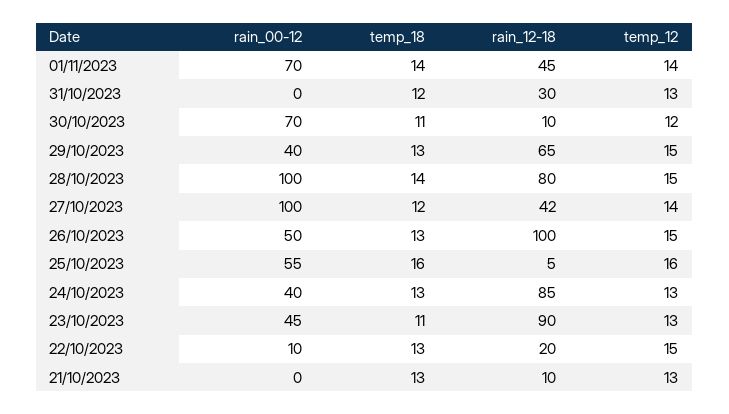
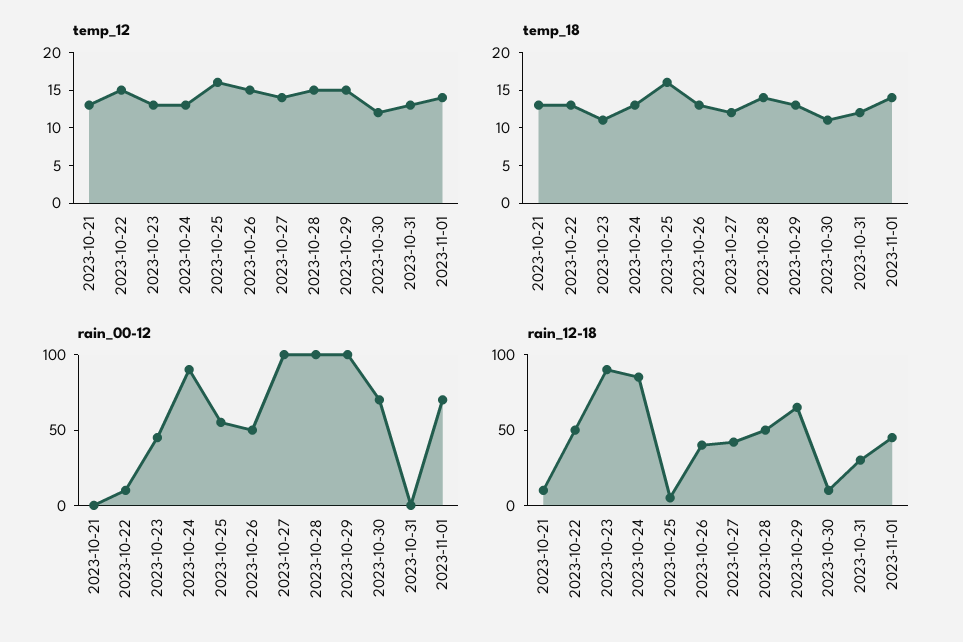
  {
    "rain_00-12": {
      "01/11/2023": 70,
      "31/10/2023": 0,
      "30/10/2023": 70,
-     "29/10/2023": 40,
+     "29/10/2023": 100,
      "28/10/2023": 100,
      "27/10/2023": 100,
      "26/10/2023": 50,
      "25/10/2023": 55,
-     "24/10/2023": 40,
+     "24/10/2023": 90,
      "23/10/2023": 45,
      "22/10/2023": 10,
      "21/10/2023": 0
    },
    "temp_18": {
      "01/11/2023": 14,
      "31/10/2023": 12,
      "30/10/2023": 11,
      "29/10/2023": 13,
      "28/10/2023": 14,
      "27/10/2023": 12,
      "26/10/2023": 13,
      "25/10/2023": 16,
      "24/10/2023": 13,
      "23/10/2023": 11,
      "22/10/2023": 13,
      "21/10/2023": 13
    },
    "rain_12-18": {
      "01/11/2023": 45,
      "31/10/2023": 30,
      "30/10/2023": 10,
      "29/10/2023": 65,
-     "28/10/2023": 80,
+     "28/10/2023": 50,
      "27/10/2023": 42,
-     "26/10/2023": 100,
+     "26/10/2023": 40,
      "25/10/2023": 5,
      "24/10/2023": 85,
      "23/10/2023": 90,
-     "22/10/2023": 20,
+     "22/10/2023": 50,
      "21/10/2023": 10
    },
    "temp_12": {
      "01/11/2023": 14,
      "31/10/2023": 13,
      "30/10/2023": 12,
      "29/10/2023": 15,
      "28/10/2023": 15,
      "27/10/2023": 14,
      "26/10/2023": 15,
      "25/10/2023": 16,
      "24/10/2023": 13,
      "23/10/2023": 13,
      "22/10/2023": 15,
      "21/10/2023": 13
    }
  }

